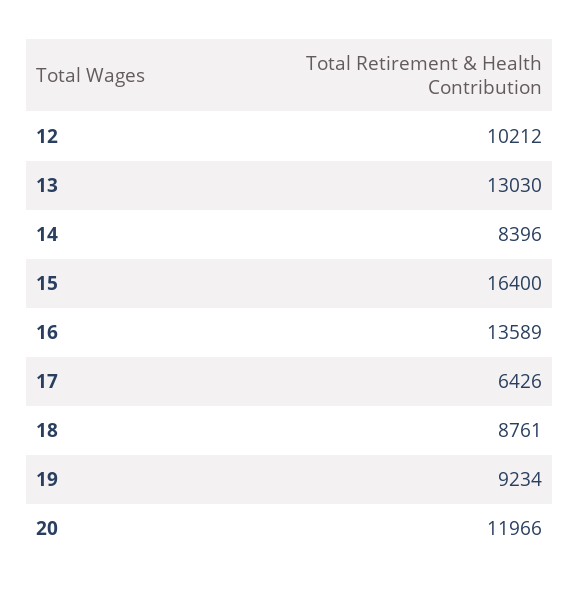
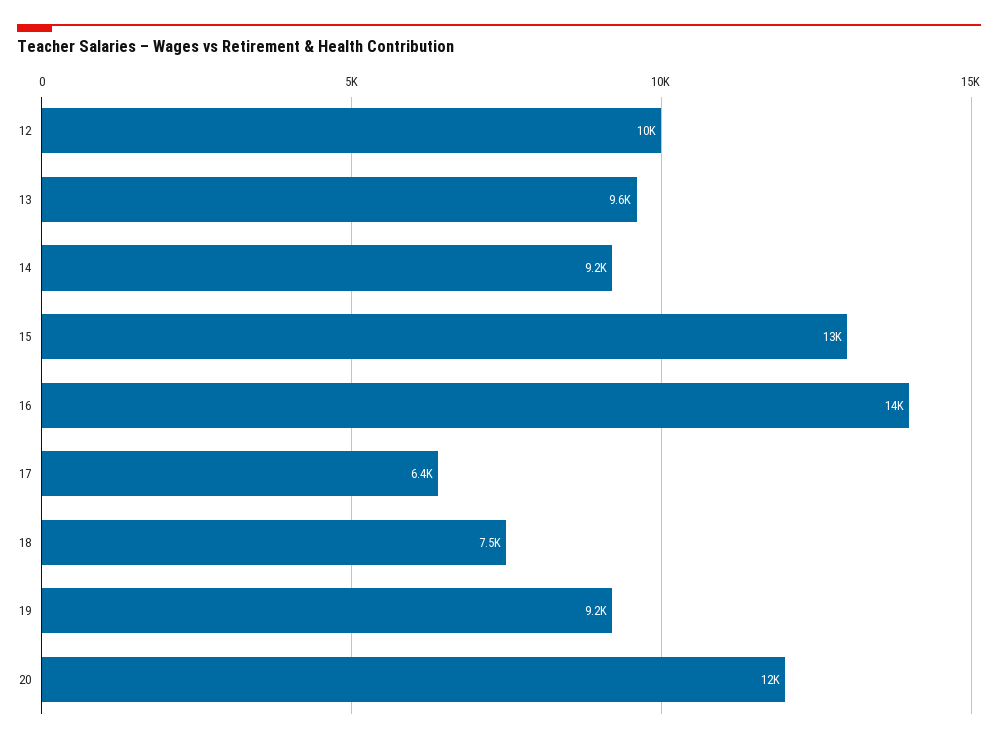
  {
    "12": 10212,
-   "13": 13030,
+   "13": 9600,
-   "14": 8396,
+   "14": 9200,
-   "15": 16400,
+   "15": 13000,
    "16": 13589,
    "17": 6426,
-   "18": 8761,
+   "18": 7500,
    "19": 9234,
    "20": 11966
  }

